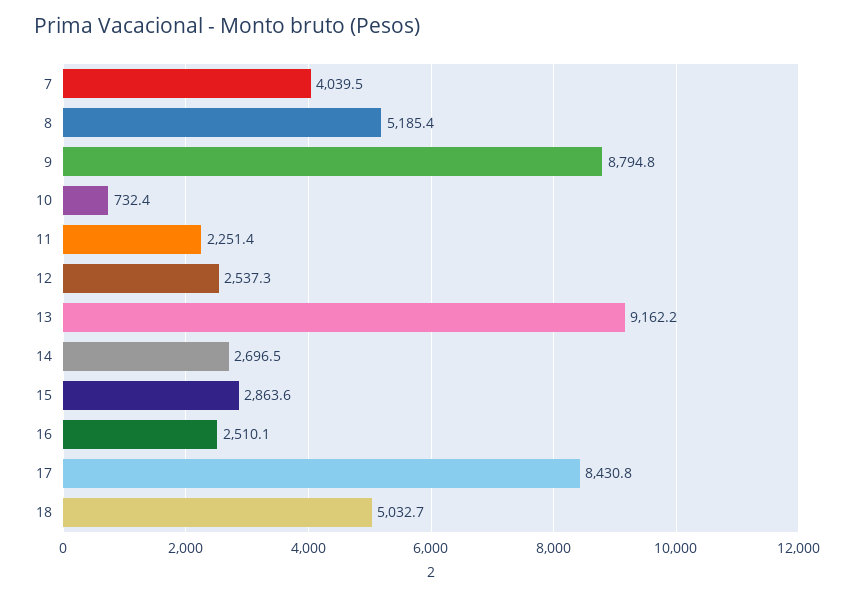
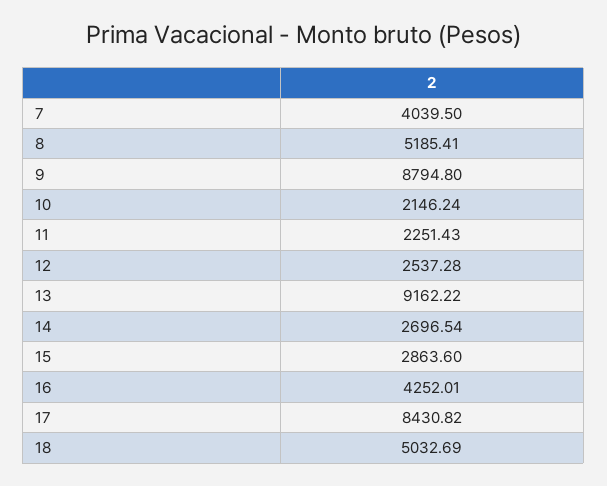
  {
    "7": 4039.5,
    "8": 5185.41,
    "9": 8794.8,
-   "10": 732.4,
+   "10": 2146.24,
    "11": 2251.43,
    "12": 2537.28,
    "13": 9162.22,
    "14": 2696.54,
    "15": 2863.6,
-   "16": 2510.1,
+   "16": 4252.01,
    "17": 8430.82,
    "18": 5032.69
  }

